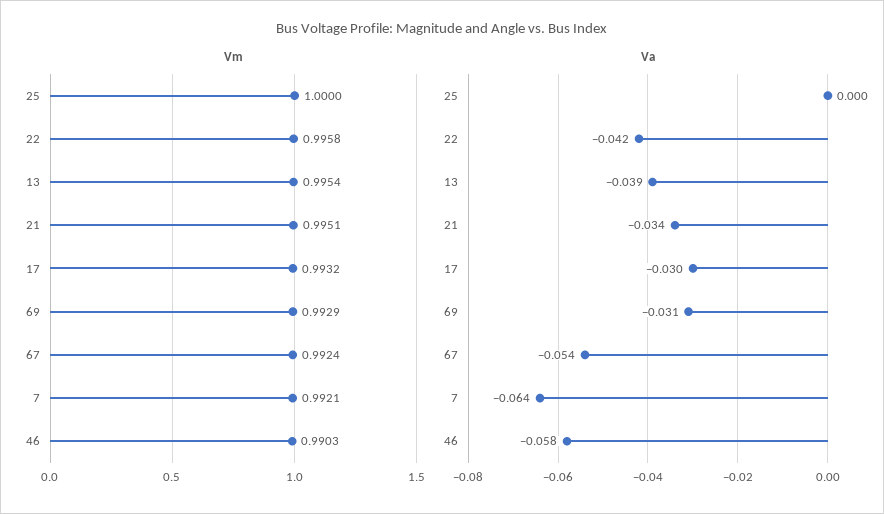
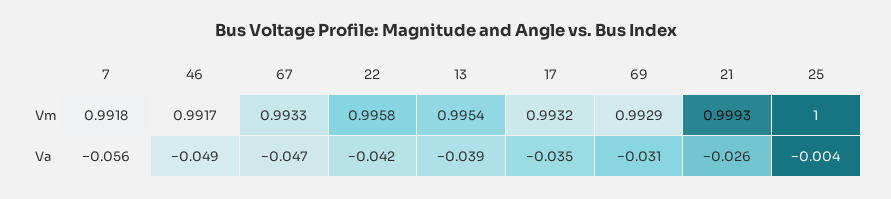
  {
    "Vm": {
      "25": 1,
      "22": 0.9958,
      "13": 0.9954,
-     "21": 0.9951,
+     "21": 0.9993,
      "17": 0.9932,
      "69": 0.9929,
-     "67": 0.9924,
+     "67": 0.9933,
-     "7": 0.9921,
+     "7": 0.9918,
-     "46": 0.9903
+     "46": 0.9917
    },
    "Va": {
-     "25": 0,
+     "25": -0.004,
      "22": -0.042,
      "13": -0.039,
-     "21": -0.034,
+     "21": -0.026,
-     "17": -0.03,
+     "17": -0.035,
      "69": -0.031,
-     "67": -0.054,
+     "67": -0.047,
-     "7": -0.064,
+     "7": -0.056,
-     "46": -0.058
+     "46": -0.049
    }
  }

